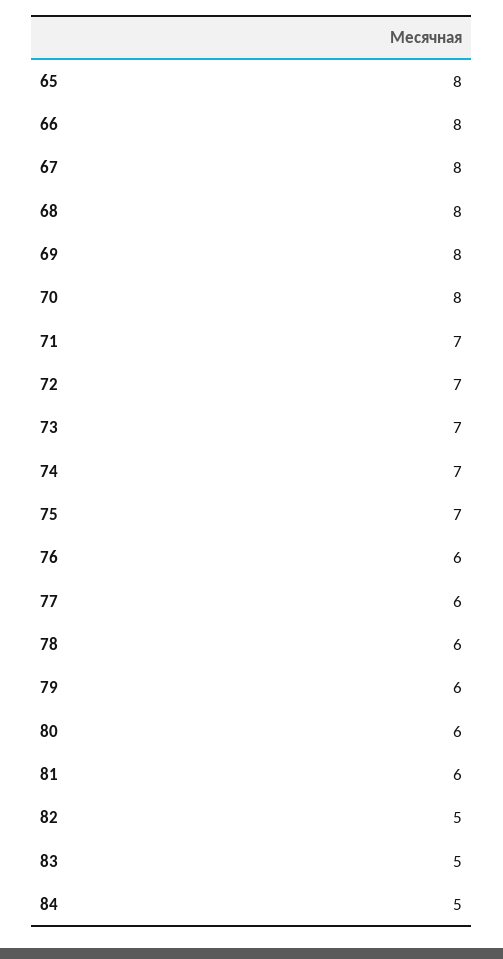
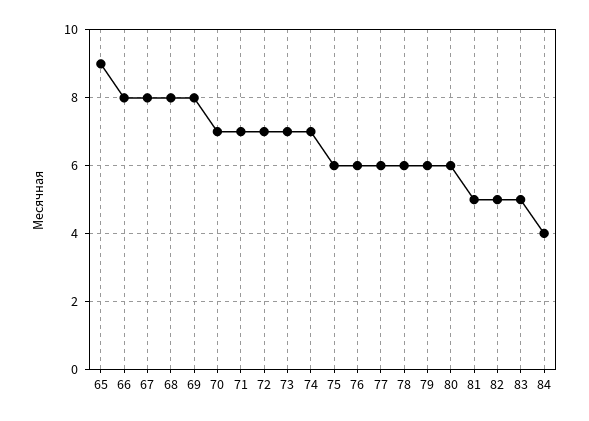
  {
-   "65": 8,
+   "65": 9,
    "66": 8,
    "67": 8,
    "68": 8,
    "69": 8,
-   "70": 8,
+   "70": 7,
    "71": 7,
    "72": 7,
    "73": 7,
    "74": 7,
-   "75": 7,
+   "75": 6,
    "76": 6,
    "77": 6,
    "78": 6,
    "79": 6,
    "80": 6,
-   "81": 6,
+   "81": 5,
    "82": 5,
    "83": 5,
-   "84": 5
+   "84": 4
  }

